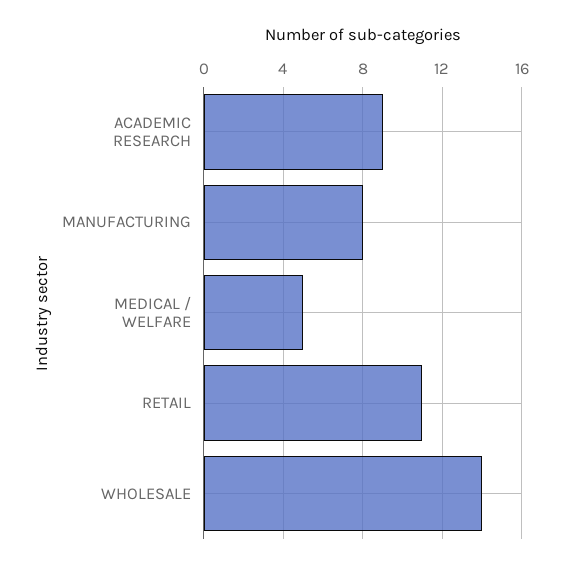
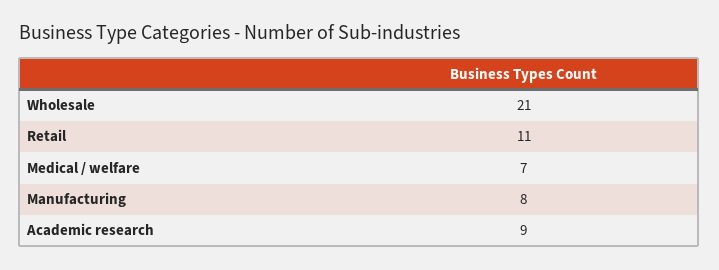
  {
    "ACADEMIC RESEARCH": 9,
    "MANUFACTURING": 8,
-   "MEDICAL / WELFARE": 5,
+   "MEDICAL / WELFARE": 7,
    "RETAIL": 11,
-   "WHOLESALE": 14
+   "WHOLESALE": 21
  }

